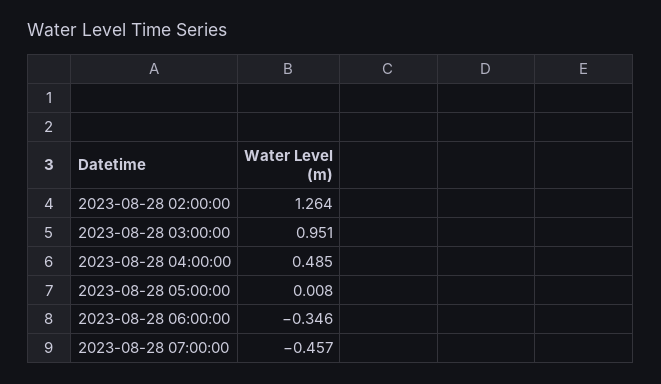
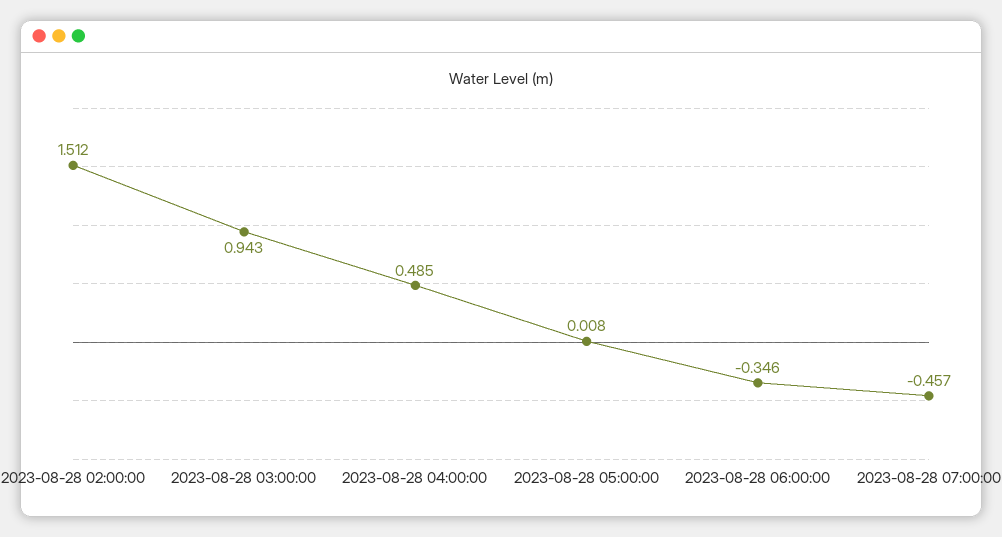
  {
-   "2023-08-28 02:00:00": 1.264,
+   "2023-08-28 02:00:00": 1.512,
-   "2023-08-28 03:00:00": 0.951,
+   "2023-08-28 03:00:00": 0.943,
    "2023-08-28 04:00:00": 0.485,
    "2023-08-28 05:00:00": 0.008,
    "2023-08-28 06:00:00": -0.346,
    "2023-08-28 07:00:00": -0.457
  }

